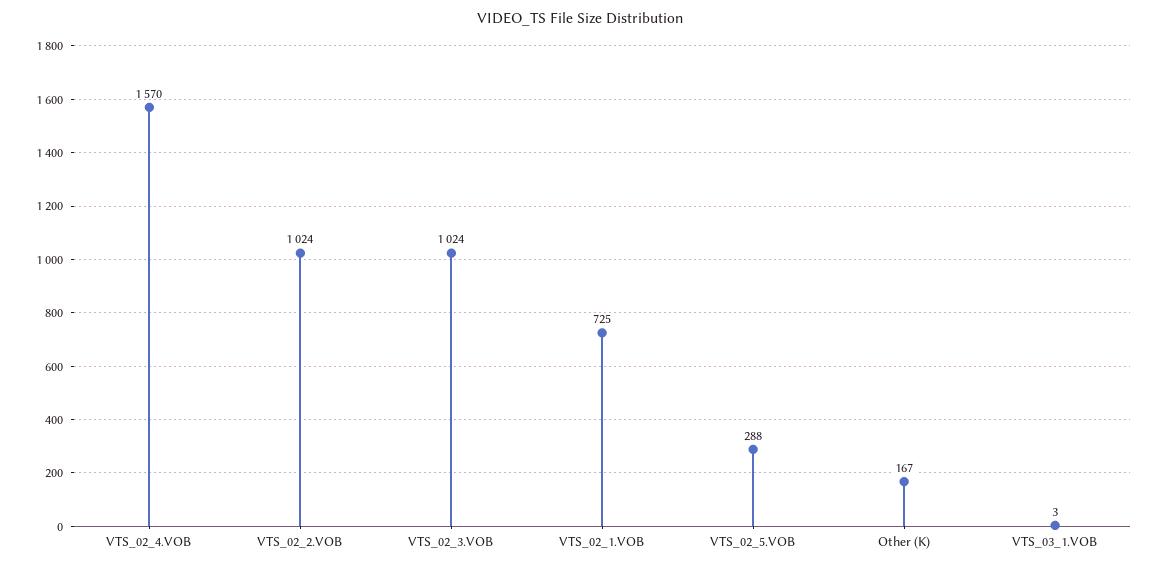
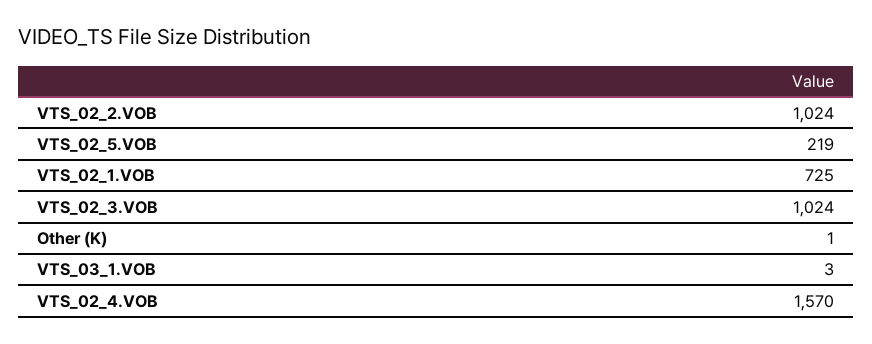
  {
    "VTS_02_4.VOB": 1570,
    "VTS_02_2.VOB": 1024,
    "VTS_02_3.VOB": 1024,
    "VTS_02_1.VOB": 725,
-   "VTS_02_5.VOB": 288,
+   "VTS_02_5.VOB": 219,
-   "Other (K)": 167,
+   "Other (K)": 1,
    "VTS_03_1.VOB": 3
  }

